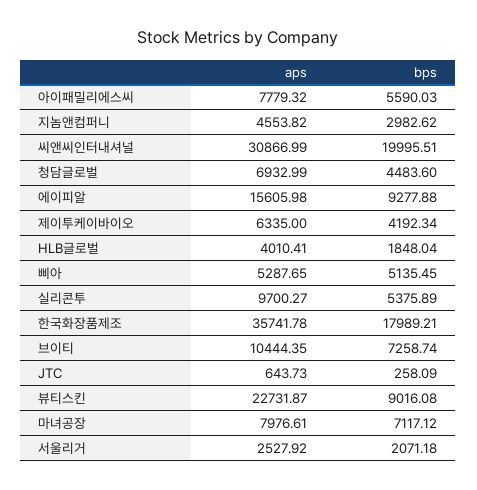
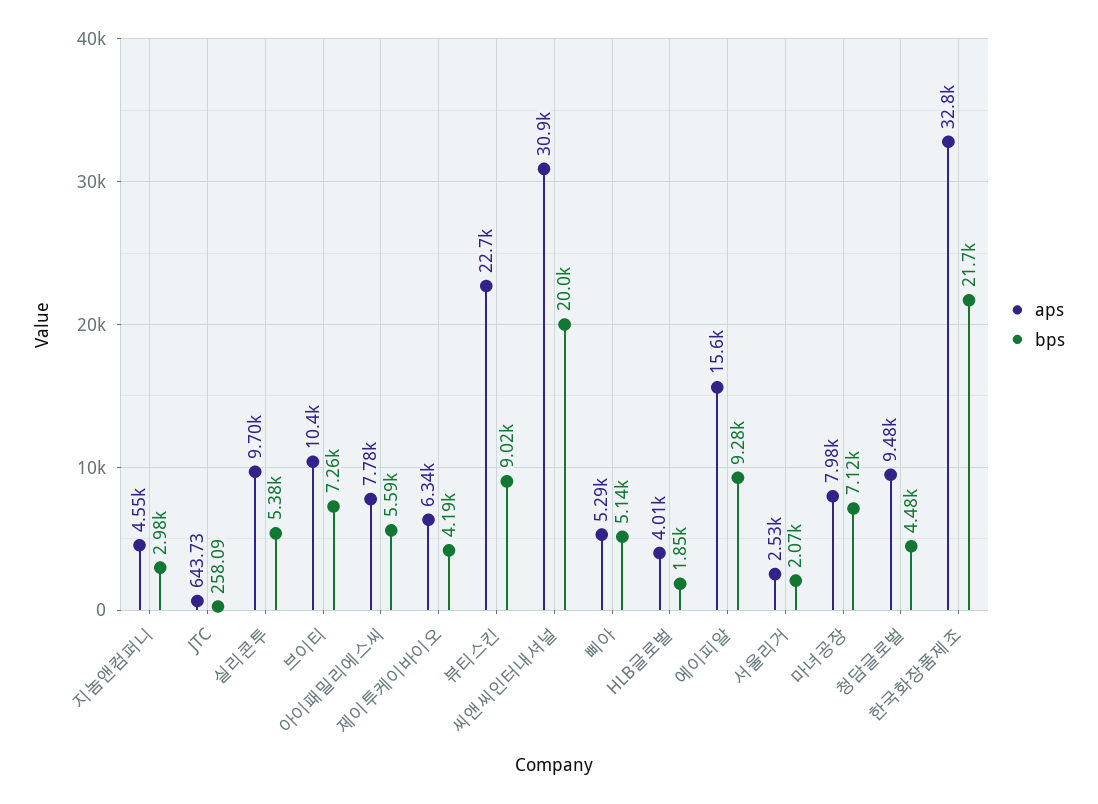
  {
    "aps": {
      "아이패밀리에스씨": 7779.32,
      "지놈앤컴퍼니": 4553.82,
      "씨앤씨인터내셔널": 30866.99,
-     "청담글로벌": 6932.99,
+     "청담글로벌": 9480,
      "에이피알": 15605.98,
      "제이투케이바이오": 6335,
      "HLB글로벌": 4010.41,
      "삐아": 5287.65,
      "실리콘투": 9700.27,
-     "한국화장품제조": 35741.78,
+     "한국화장품제조": 32800,
      "브이티": 10444.35,
      "JTC": 643.73,
      "뷰티스킨": 22731.87,
      "마녀공장": 7976.61,
      "서울리거": 2527.92
    },
    "bps": {
      "아이패밀리에스씨": 5590.03,
      "지놈앤컴퍼니": 2982.62,
      "씨앤씨인터내셔널": 19995.51,
      "청담글로벌": 4483.6,
      "에이피알": 9277.88,
      "제이투케이바이오": 4192.34,
      "HLB글로벌": 1848.04,
      "삐아": 5135.45,
      "실리콘투": 5375.89,
-     "한국화장품제조": 17989.21,
+     "한국화장품제조": 21700,
      "브이티": 7258.74,
      "JTC": 258.09,
      "뷰티스킨": 9016.08,
      "마녀공장": 7117.12,
      "서울리거": 2071.18
    }
  }

